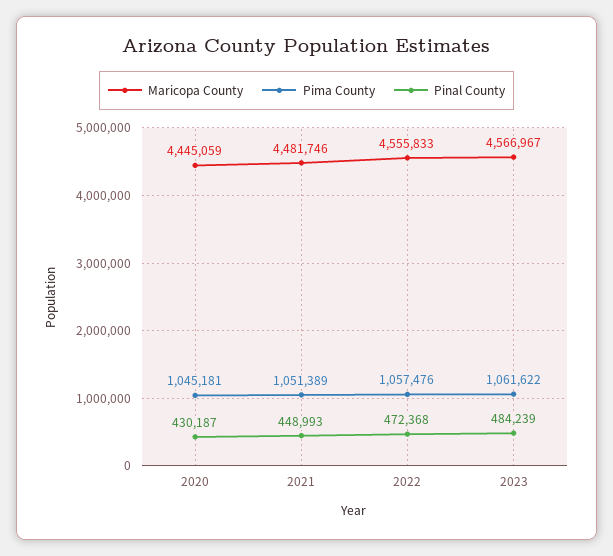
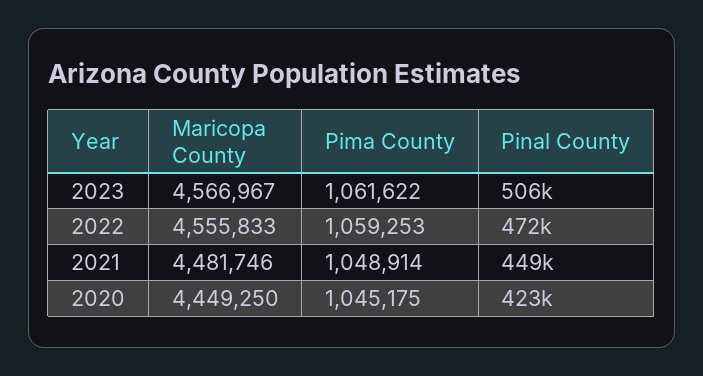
  {
    "Maricopa County": {
-     "2020": 4445059,
+     "2020": 4449250,
      "2021": 4481746,
      "2022": 4555833,
      "2023": 4566967
    },
    "Pima County": {
-     "2020": 1045181,
+     "2020": 1045175,
-     "2021": 1051389,
+     "2021": 1048914,
-     "2022": 1057476,
+     "2022": 1059253,
      "2023": 1061622
    },
    "Pinal County": {
-     "2020": 430187,
+     "2020": 423000,
      "2021": 448993,
      "2022": 472368,
-     "2023": 484239
+     "2023": 506000
    }
  }

